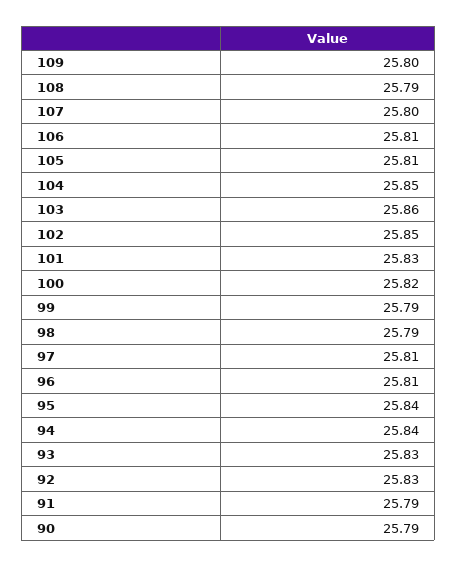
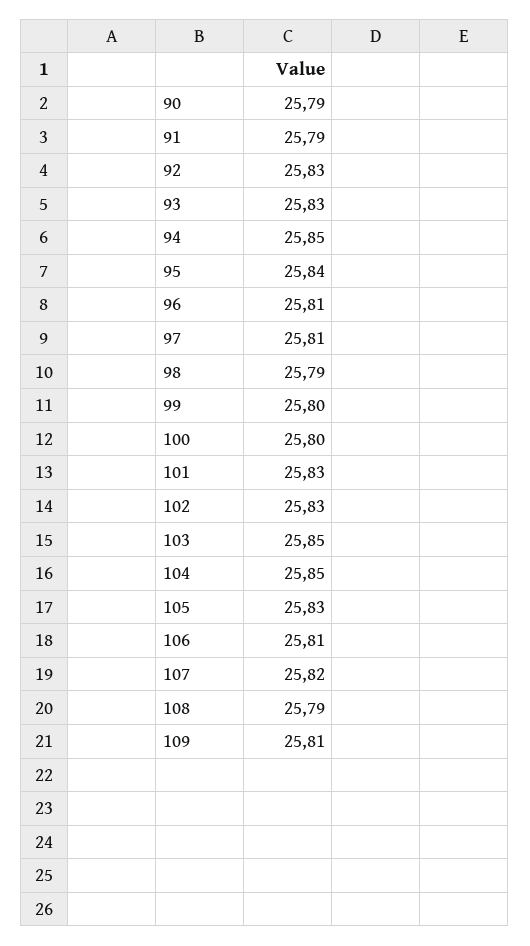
  {
-   "109": 25.8,
+   "109": 25.81,
    "108": 25.79,
-   "107": 25.8,
+   "107": 25.82,
    "106": 25.81,
-   "105": 25.81,
+   "105": 25.83,
    "104": 25.85,
-   "103": 25.86,
+   "103": 25.85,
-   "102": 25.85,
+   "102": 25.83,
    "101": 25.83,
-   "100": 25.82,
+   "100": 25.8,
-   "99": 25.79,
+   "99": 25.8,
    "98": 25.79,
    "97": 25.81,
    "96": 25.81,
    "95": 25.84,
-   "94": 25.84,
+   "94": 25.85,
    "93": 25.83,
    "92": 25.83,
    "91": 25.79,
    "90": 25.79
  }

